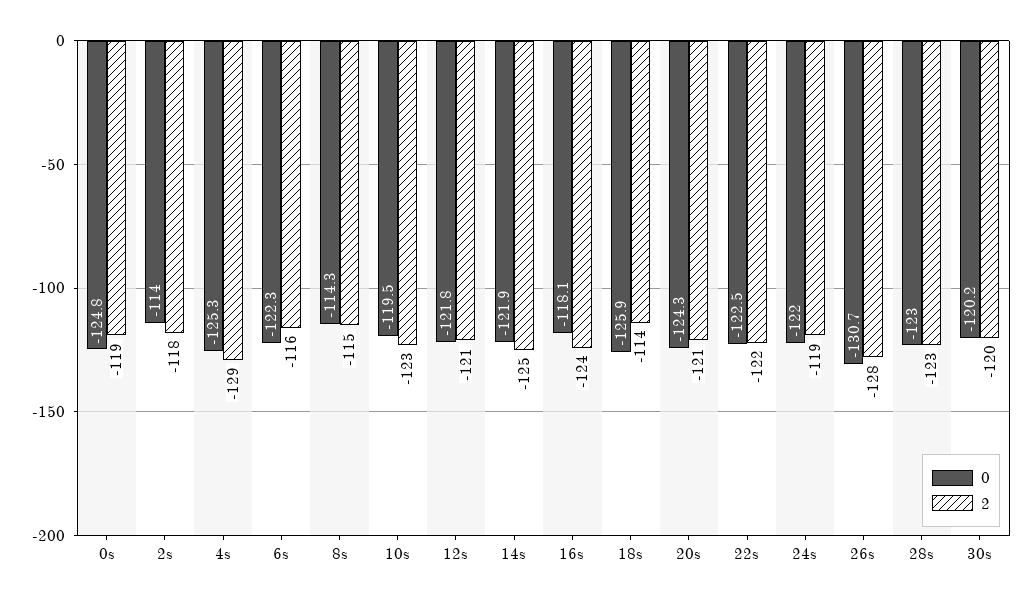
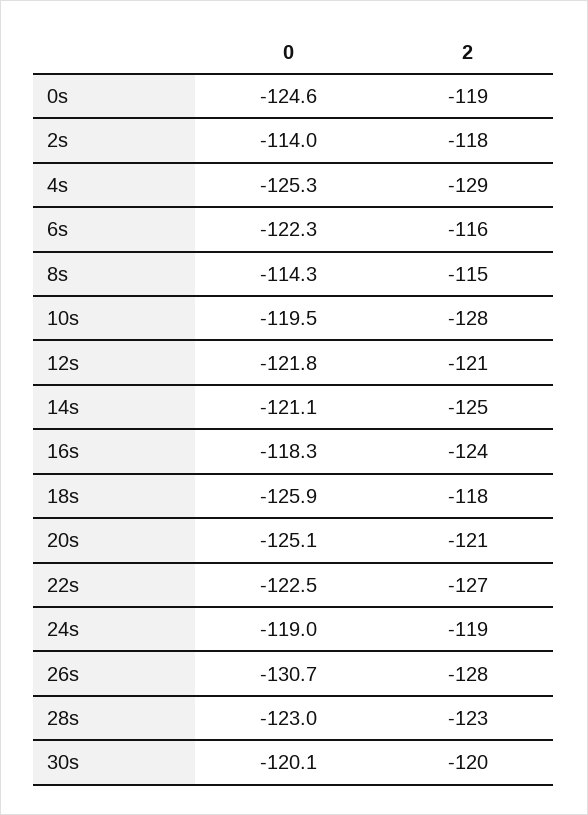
  {
    "0": {
-     "0s": -124.8,
+     "0s": -124.6,
      "2s": -114,
      "4s": -125.3,
      "6s": -122.3,
      "8s": -114.3,
      "10s": -119.5,
      "12s": -121.8,
-     "14s": -121.9,
+     "14s": -121.1,
-     "16s": -118.1,
+     "16s": -118.3,
      "18s": -125.9,
-     "20s": -124.3,
+     "20s": -125.1,
      "22s": -122.5,
-     "24s": -122,
+     "24s": -119,
      "26s": -130.7,
      "28s": -123,
-     "30s": -120.2
+     "30s": -120.1
    },
    "2": {
      "0s": -119,
      "2s": -118,
      "4s": -129,
      "6s": -116,
      "8s": -115,
-     "10s": -123,
+     "10s": -128,
      "12s": -121,
      "14s": -125,
      "16s": -124,
-     "18s": -114,
+     "18s": -118,
      "20s": -121,
-     "22s": -122,
+     "22s": -127,
      "24s": -119,
      "26s": -128,
      "28s": -123,
      "30s": -120
    }
  }

